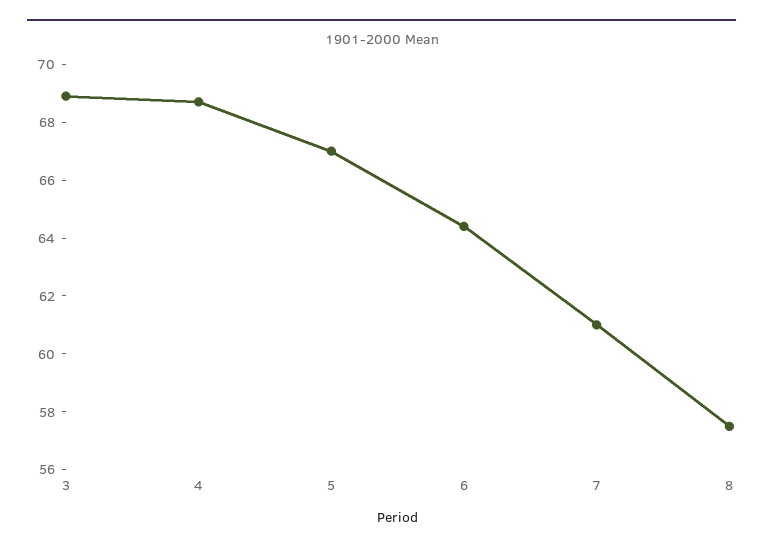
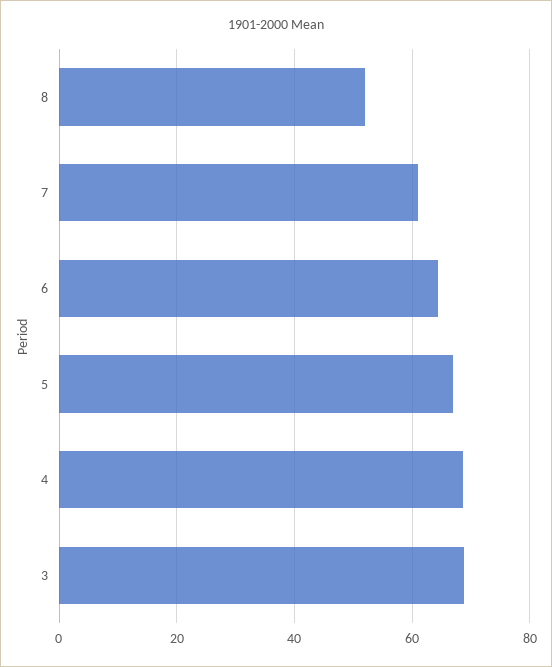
  {
    "3": 69,
    "4": 68.5,
    "5": 67,
    "6": 64.5,
    "7": 61,
-   "8": 57.5
+   "8": 52
  }

